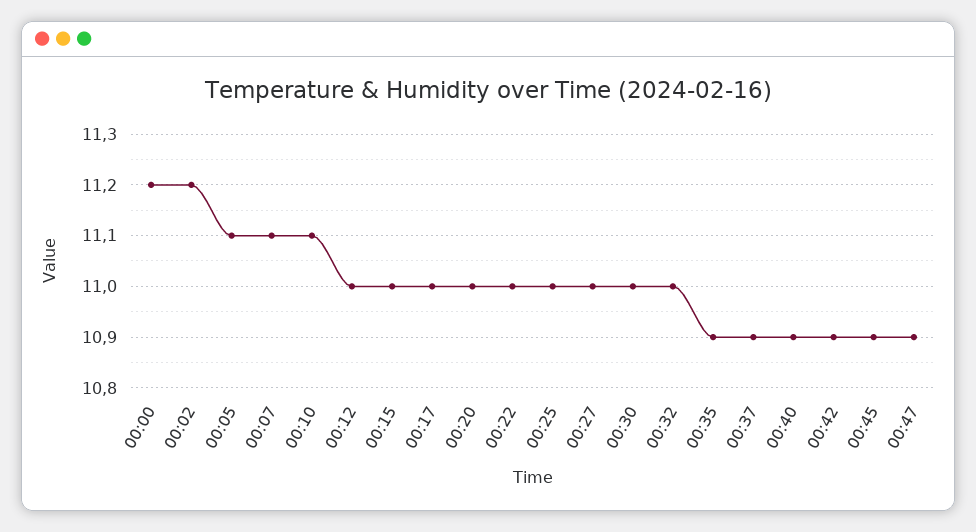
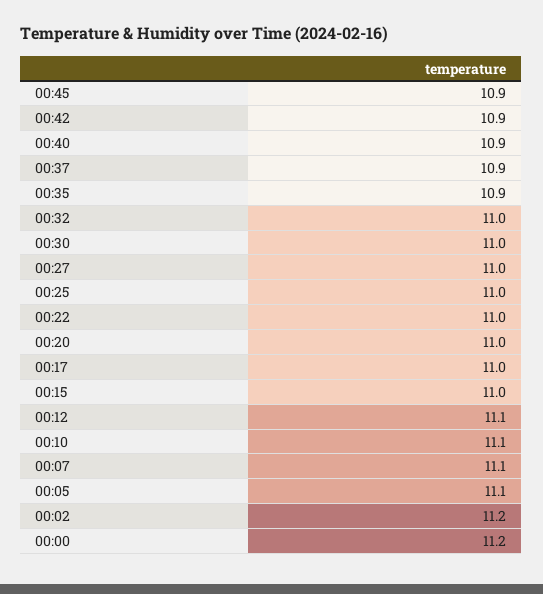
  {
    "00:00": 11.2,
    "00:02": 11.2,
    "00:05": 11.1,
    "00:07": 11.1,
    "00:10": 11.1,
-   "00:12": 11,
+   "00:12": 11.1,
    "00:15": 11,
    "00:17": 11,
    "00:20": 11,
    "00:22": 11,
    "00:25": 11,
    "00:27": 11,
    "00:30": 11,
    "00:32": 11,
    "00:35": 10.9,
    "00:37": 10.9,
    "00:40": 10.9,
    "00:42": 10.9,
-   "00:45": 10.9,
+   "00:45": 10.9
-   "00:47": 10.9
  }

